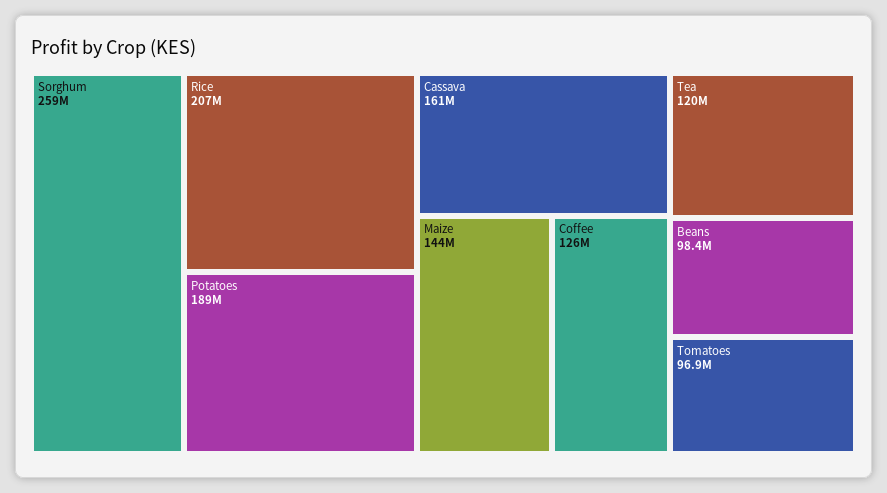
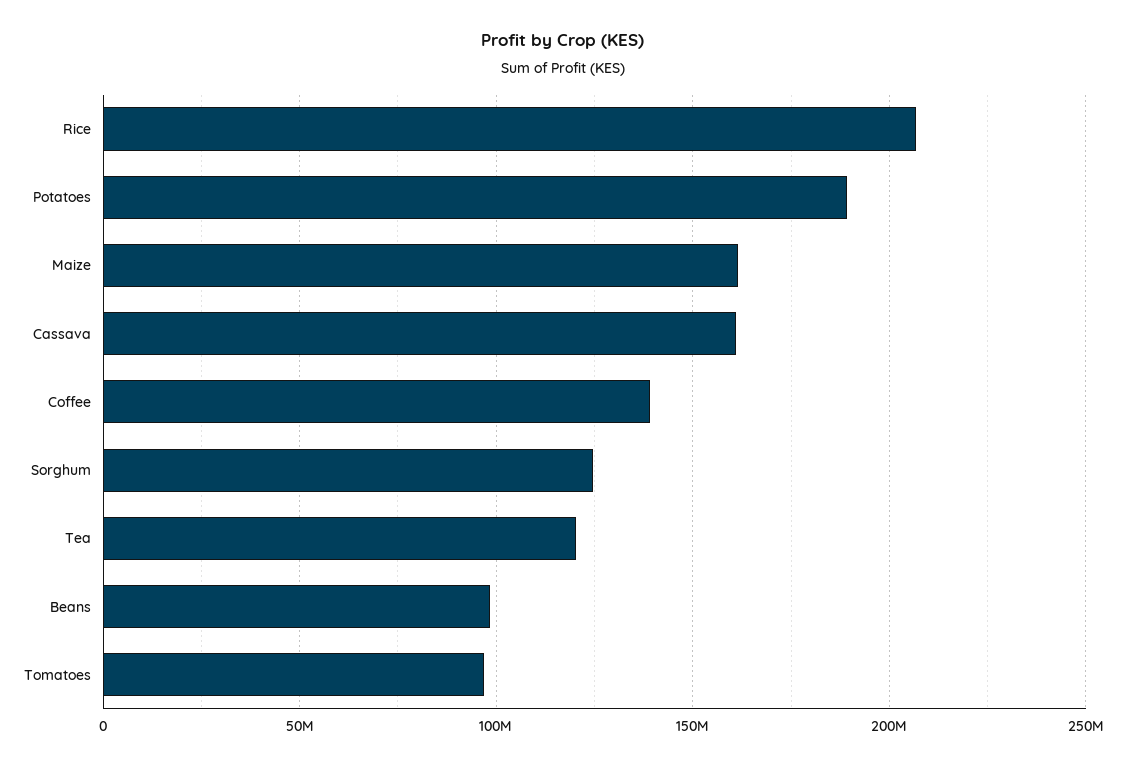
  {
-   "Sorghum": 259000000,
+   "Sorghum": 125000000,
    "Rice": 207000000,
    "Potatoes": 189000000,
    "Cassava": 161000000,
-   "Maize": 144000000,
+   "Maize": 160000000,
-   "Coffee": 126000000,
+   "Coffee": 140000000,
    "Tea": 120000000,
    "Beans": 98400000,
    "Tomatoes": 96900000
  }

